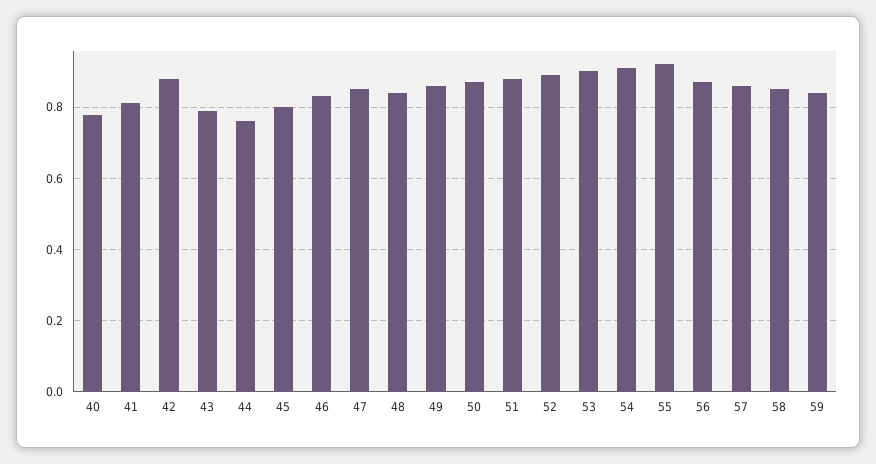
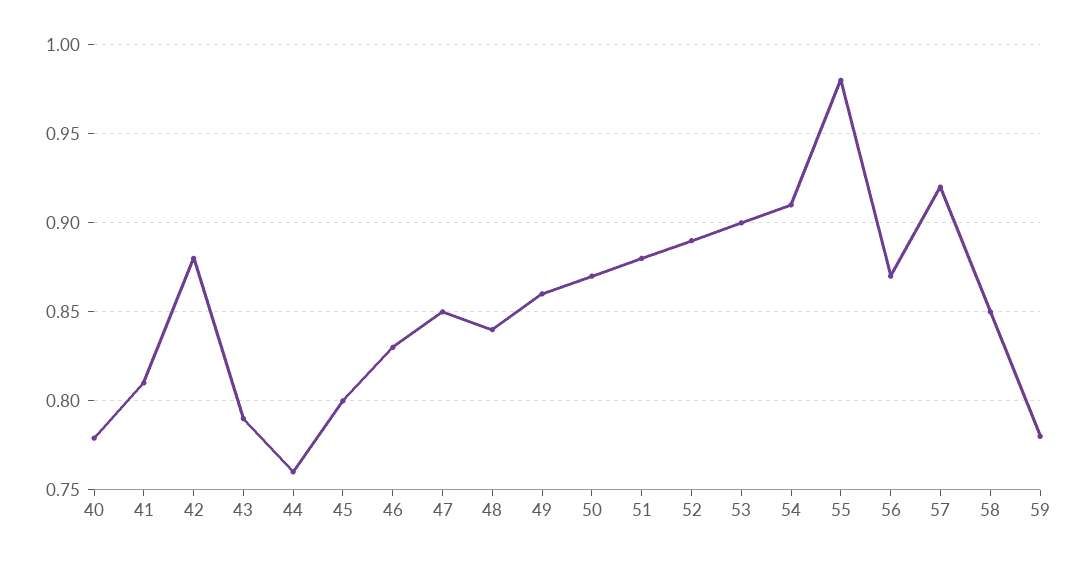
  {
    "40": 0.78,
    "41": 0.81,
    "42": 0.88,
    "43": 0.79,
    "44": 0.76,
    "45": 0.8,
    "46": 0.83,
    "47": 0.85,
    "48": 0.84,
    "49": 0.86,
    "50": 0.87,
    "51": 0.88,
    "52": 0.89,
    "53": 0.9,
    "54": 0.91,
-   "55": 0.92,
+   "55": 0.98,
    "56": 0.87,
-   "57": 0.86,
+   "57": 0.92,
    "58": 0.85,
-   "59": 0.84
+   "59": 0.78
  }

